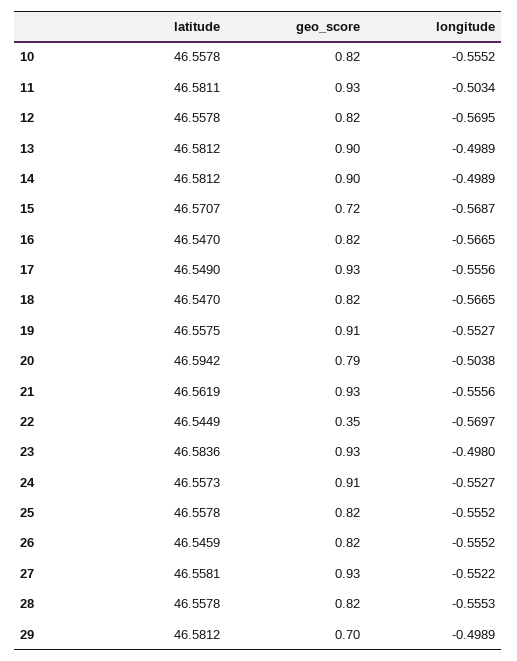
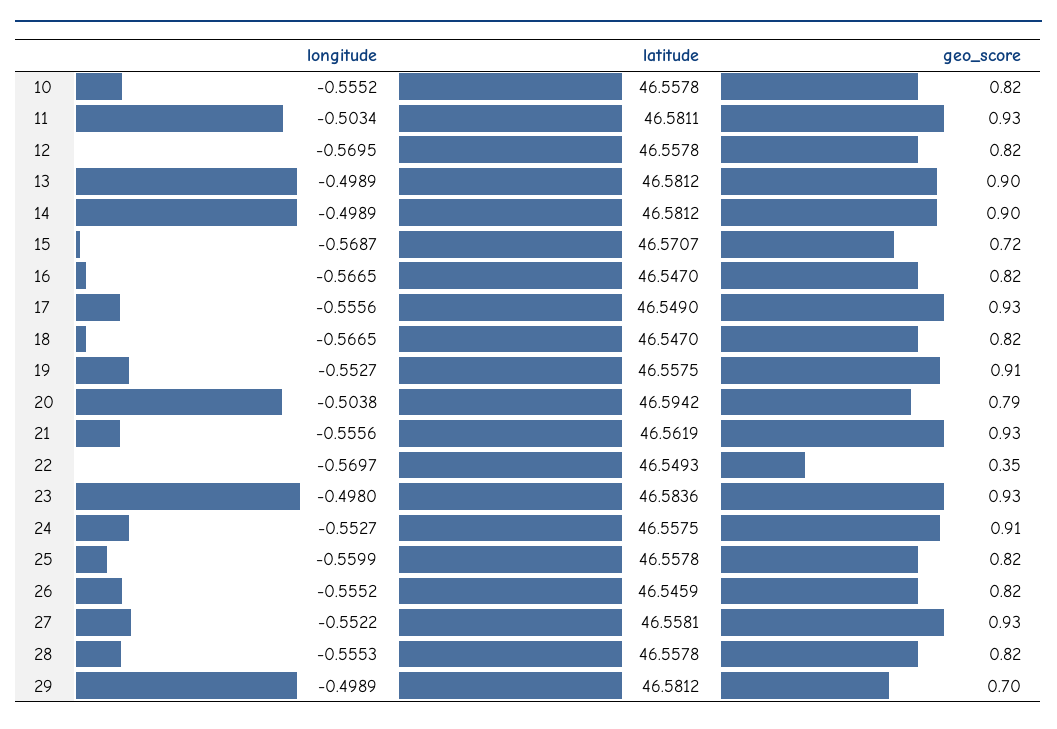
  {
    "latitude": {
      "10": 46.5578,
      "11": 46.5811,
      "12": 46.5578,
      "13": 46.5812,
      "14": 46.5812,
      "15": 46.5707,
      "16": 46.547,
      "17": 46.549,
      "18": 46.547,
      "19": 46.5575,
      "20": 46.5942,
      "21": 46.5619,
-     "22": 46.5449,
+     "22": 46.5493,
      "23": 46.5836,
-     "24": 46.5573,
+     "24": 46.5575,
      "25": 46.5578,
      "26": 46.5459,
      "27": 46.5581,
      "28": 46.5578,
      "29": 46.5812
    },
    "geo_score": {
      "10": 0.82,
      "11": 0.93,
      "12": 0.82,
      "13": 0.9,
      "14": 0.9,
      "15": 0.72,
      "16": 0.82,
      "17": 0.93,
      "18": 0.82,
      "19": 0.91,
      "20": 0.79,
      "21": 0.93,
      "22": 0.35,
      "23": 0.93,
      "24": 0.91,
      "25": 0.82,
      "26": 0.82,
      "27": 0.93,
      "28": 0.82,
      "29": 0.7
    },
    "longitude": {
      "10": -0.5552,
      "11": -0.5034,
      "12": -0.5695,
      "13": -0.4989,
      "14": -0.4989,
      "15": -0.5687,
      "16": -0.5665,
      "17": -0.5556,
      "18": -0.5665,
      "19": -0.5527,
      "20": -0.5038,
      "21": -0.5556,
      "22": -0.5697,
      "23": -0.498,
      "24": -0.5527,
-     "25": -0.5552,
+     "25": -0.5599,
      "26": -0.5552,
      "27": -0.5522,
      "28": -0.5553,
      "29": -0.4989
    }
  }

